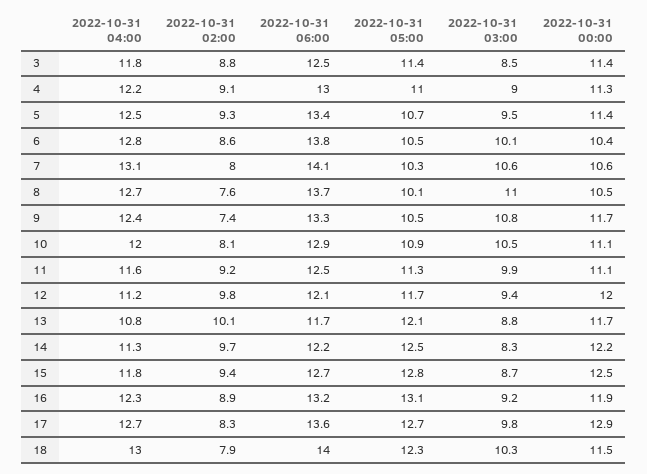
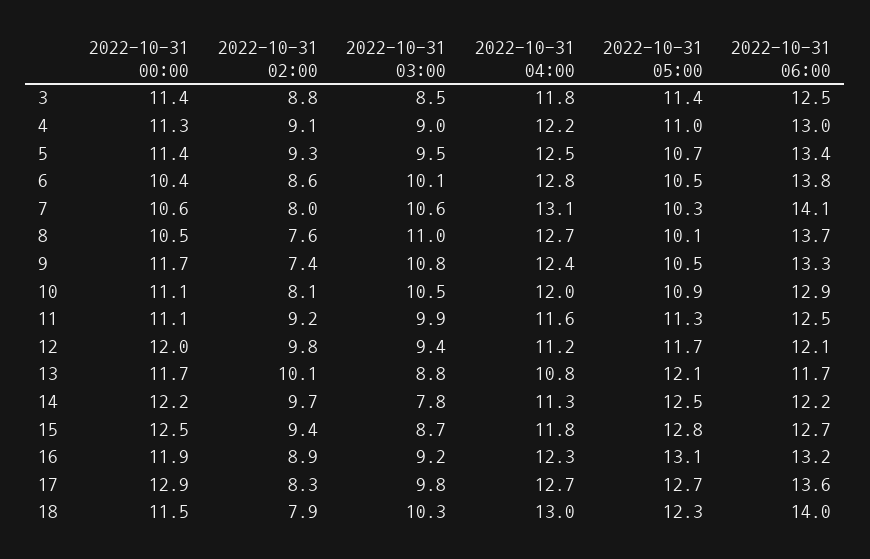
  {
    "2022-10-31 04:00": {
      "3": 11.8,
      "4": 12.2,
      "5": 12.5,
      "6": 12.8,
      "7": 13.1,
      "8": 12.7,
      "9": 12.4,
      "10": 12,
      "11": 11.6,
      "12": 11.2,
      "13": 10.8,
      "14": 11.3,
      "15": 11.8,
      "16": 12.3,
      "17": 12.7,
      "18": 13
    },
    "2022-10-31 02:00": {
      "3": 8.8,
      "4": 9.1,
      "5": 9.3,
      "6": 8.6,
      "7": 8,
      "8": 7.6,
      "9": 7.4,
      "10": 8.1,
      "11": 9.2,
      "12": 9.8,
      "13": 10.1,
      "14": 9.7,
      "15": 9.4,
      "16": 8.9,
      "17": 8.3,
      "18": 7.9
    },
    "2022-10-31 06:00": {
      "3": 12.5,
      "4": 13,
      "5": 13.4,
      "6": 13.8,
      "7": 14.1,
      "8": 13.7,
      "9": 13.3,
      "10": 12.9,
      "11": 12.5,
      "12": 12.1,
      "13": 11.7,
      "14": 12.2,
      "15": 12.7,
      "16": 13.2,
      "17": 13.6,
      "18": 14
    },
    "2022-10-31 05:00": {
      "3": 11.4,
      "4": 11,
      "5": 10.7,
      "6": 10.5,
      "7": 10.3,
      "8": 10.1,
      "9": 10.5,
      "10": 10.9,
      "11": 11.3,
      "12": 11.7,
      "13": 12.1,
      "14": 12.5,
      "15": 12.8,
      "16": 13.1,
      "17": 12.7,
      "18": 12.3
    },
    "2022-10-31 03:00": {
      "3": 8.5,
      "4": 9,
      "5": 9.5,
      "6": 10.1,
      "7": 10.6,
      "8": 11,
      "9": 10.8,
      "10": 10.5,
      "11": 9.9,
      "12": 9.4,
      "13": 8.8,
-     "14": 8.3,
+     "14": 7.8,
      "15": 8.7,
      "16": 9.2,
      "17": 9.8,
      "18": 10.3
    },
    "2022-10-31 00:00": {
      "3": 11.4,
      "4": 11.3,
      "5": 11.4,
      "6": 10.4,
      "7": 10.6,
      "8": 10.5,
      "9": 11.7,
      "10": 11.1,
      "11": 11.1,
      "12": 12,
      "13": 11.7,
      "14": 12.2,
      "15": 12.5,
      "16": 11.9,
      "17": 12.9,
      "18": 11.5
    }
  }

